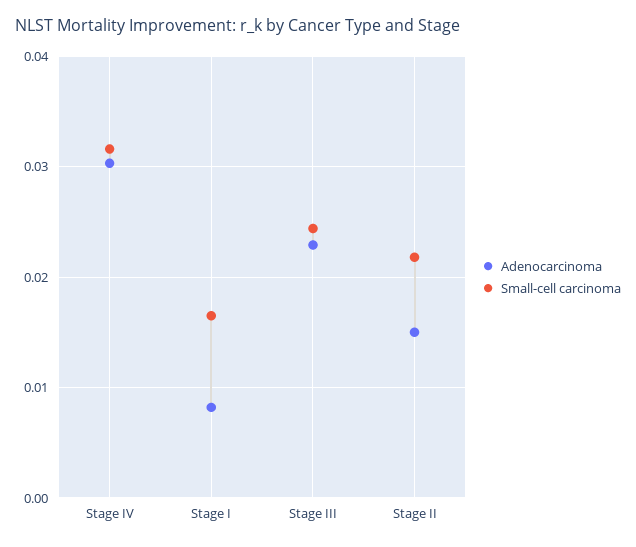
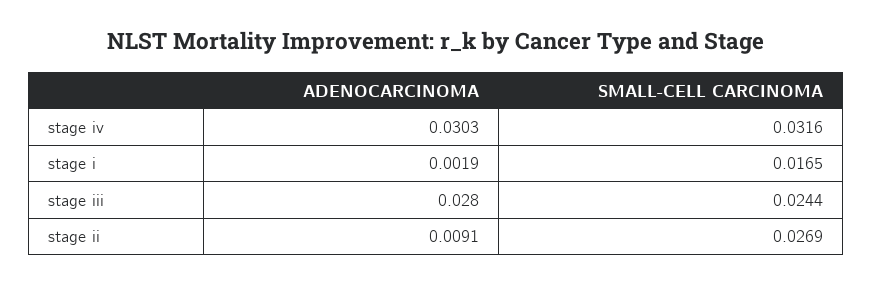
  {
    "Adenocarcinoma": {
      "Stage IV": 0.0303,
-     "Stage I": 0.008,
+     "Stage I": 0.0019,
-     "Stage III": 0.023,
+     "Stage III": 0.028,
-     "Stage II": 0.015
+     "Stage II": 0.0091
    },
    "Small-cell carcinoma": {
      "Stage IV": 0.0316,
      "Stage I": 0.0165,
      "Stage III": 0.0244,
-     "Stage II": 0.022
+     "Stage II": 0.0269
    }
  }

